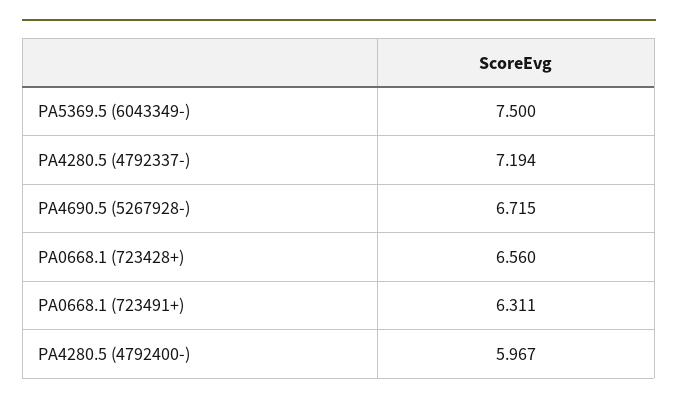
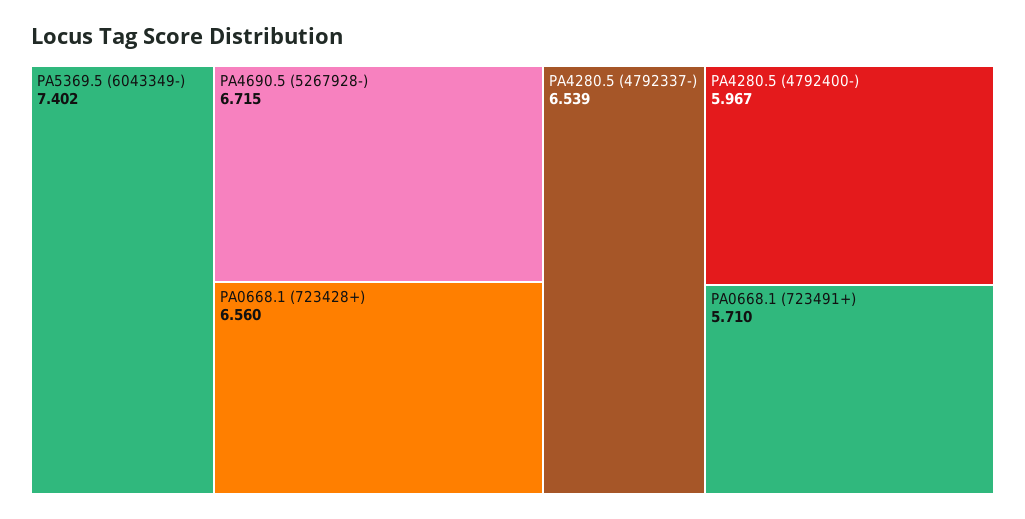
  {
-   "PA5369.5 (6043349-)": 7.5,
+   "PA5369.5 (6043349-)": 7.402,
-   "PA4280.5 (4792337-)": 7.194,
+   "PA4280.5 (4792337-)": 6.539,
    "PA4690.5 (5267928-)": 6.715,
    "PA0668.1 (723428+)": 6.56,
-   "PA0668.1 (723491+)": 6.311,
+   "PA0668.1 (723491+)": 5.71,
    "PA4280.5 (4792400-)": 5.967
  }

